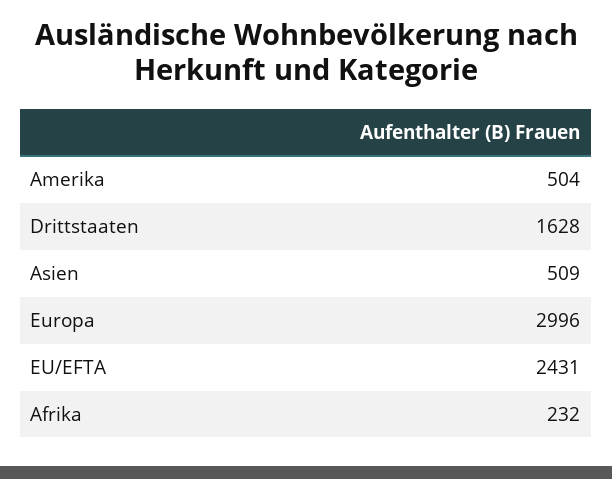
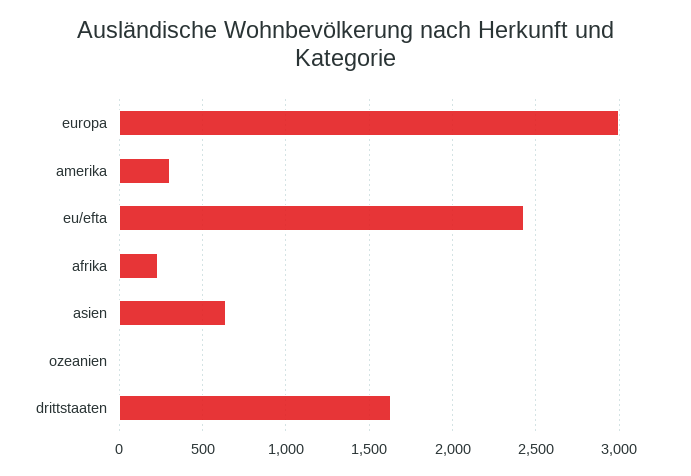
  {
-   "Amerika": 504,
+   "Amerika": 300,
    "Drittstaaten": 1628,
-   "Asien": 509,
+   "Asien": 650,
    "Europa": 2996,
    "EU/EFTA": 2431,
-   "Afrika": 232
+   "Afrika": 232,
+   "ozeanien": 0
  }

